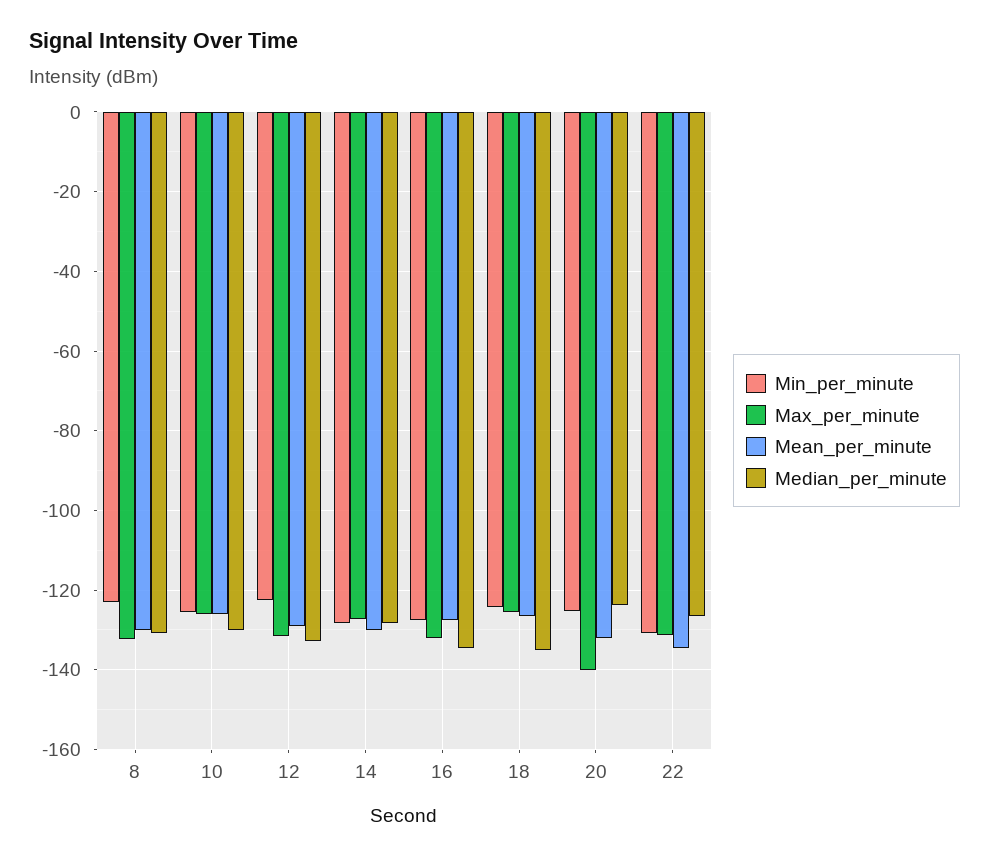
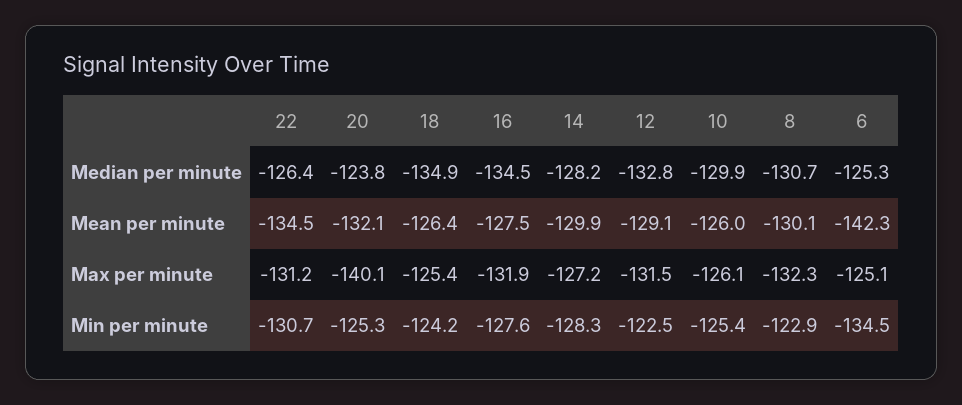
  {
    "Min_per_minute": {
      "8": -122.9,
      "10": -125.4,
      "12": -122.5,
      "14": -128.3,
      "16": -127.6,
      "18": -124.2,
      "20": -125.3,
-     "22": -130.7
+     "22": -130.7,
+     "6": -134.5
    },
    "Max_per_minute": {
      "8": -132.3,
      "10": -126.1,
      "12": -131.5,
      "14": -127.2,
      "16": -131.9,
      "18": -125.4,
      "20": -140.1,
-     "22": -131.2
+     "22": -131.2,
+     "6": -125.1
    },
    "Mean_per_minute": {
      "8": -130.1,
      "10": -126,
      "12": -129.1,
      "14": -129.9,
      "16": -127.5,
      "18": -126.4,
      "20": -132.1,
-     "22": -134.5
+     "22": -134.5,
+     "6": -142.3
    },
    "Median_per_minute": {
      "8": -130.7,
      "10": -129.9,
      "12": -132.8,
      "14": -128.2,
      "16": -134.5,
      "18": -134.9,
      "20": -123.8,
-     "22": -126.4
+     "22": -126.4,
+     "6": -125.3
    }
  }

